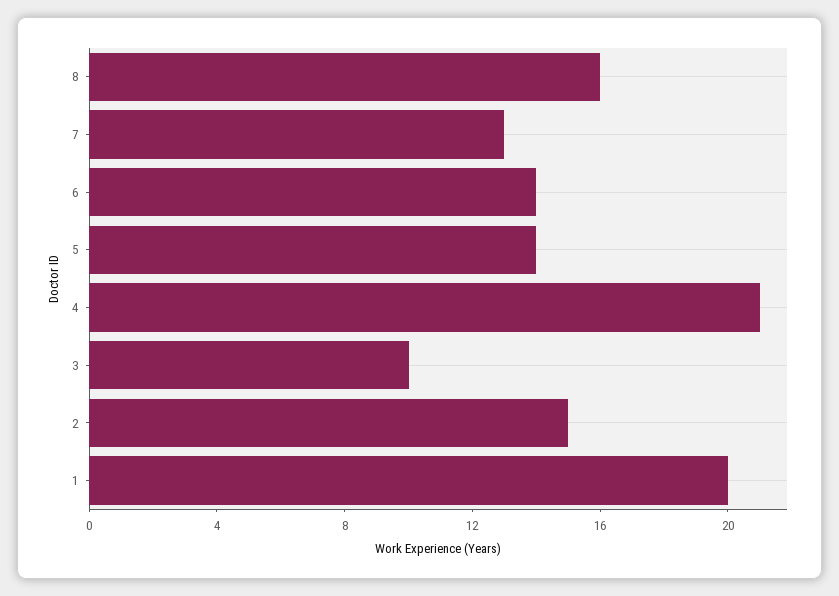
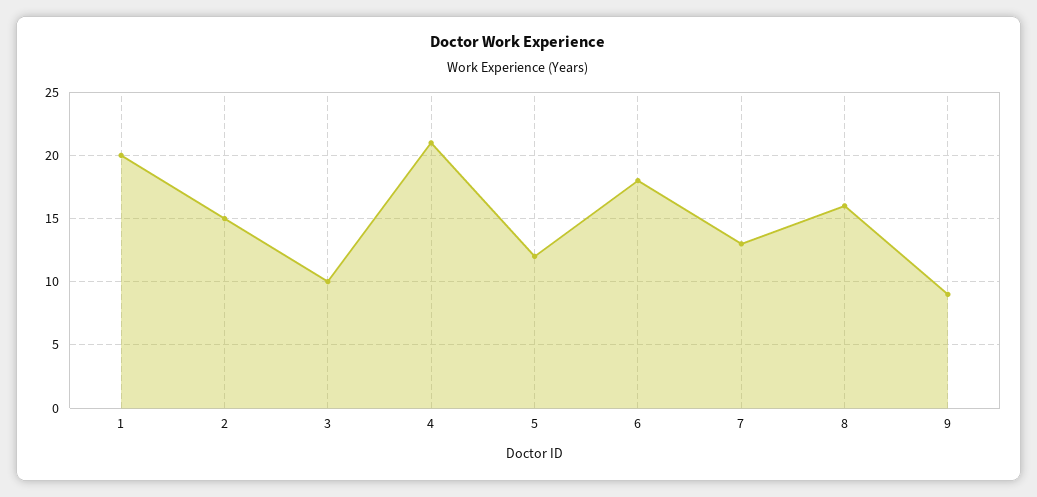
  {
    "8": 16,
    "7": 13,
-   "6": 14,
+   "6": 18,
-   "5": 14,
+   "5": 12,
    "4": 21,
    "3": 10,
    "2": 15,
-   "1": 20
+   "1": 20,
+   "9": 9
  }

